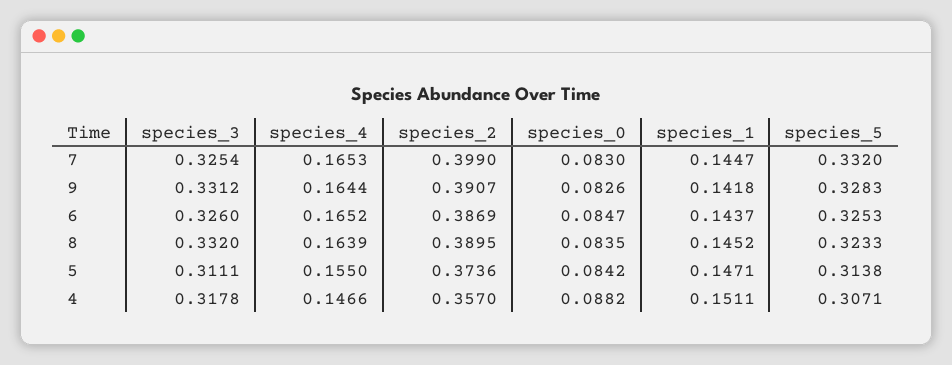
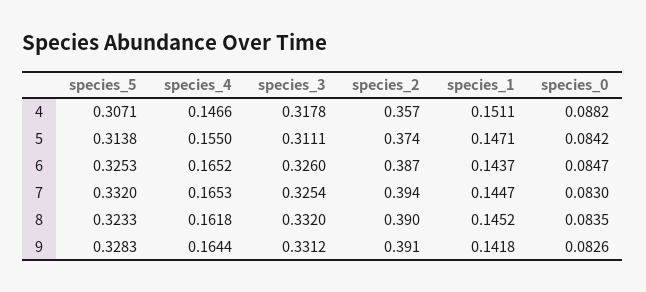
  {
    "species_3": {
      "7": 0.3254,
      "9": 0.3312,
      "6": 0.326,
      "8": 0.332,
      "5": 0.3111,
      "4": 0.3178
    },
    "species_4": {
      "7": 0.1653,
      "9": 0.1644,
      "6": 0.1652,
-     "8": 0.1639,
+     "8": 0.1618,
      "5": 0.155,
      "4": 0.1466
    },
    "species_2": {
-     "7": 0.399,
+     "7": 0.394,
      "9": 0.3907,
      "6": 0.3869,
      "8": 0.3895,
      "5": 0.3736,
      "4": 0.357
    },
    "species_0": {
      "7": 0.083,
      "9": 0.0826,
      "6": 0.0847,
      "8": 0.0835,
      "5": 0.0842,
      "4": 0.0882
    },
    "species_1": {
      "7": 0.1447,
      "9": 0.1418,
      "6": 0.1437,
      "8": 0.1452,
      "5": 0.1471,
      "4": 0.1511
    },
    "species_5": {
      "7": 0.332,
      "9": 0.3283,
      "6": 0.3253,
      "8": 0.3233,
      "5": 0.3138,
      "4": 0.3071
    }
  }

